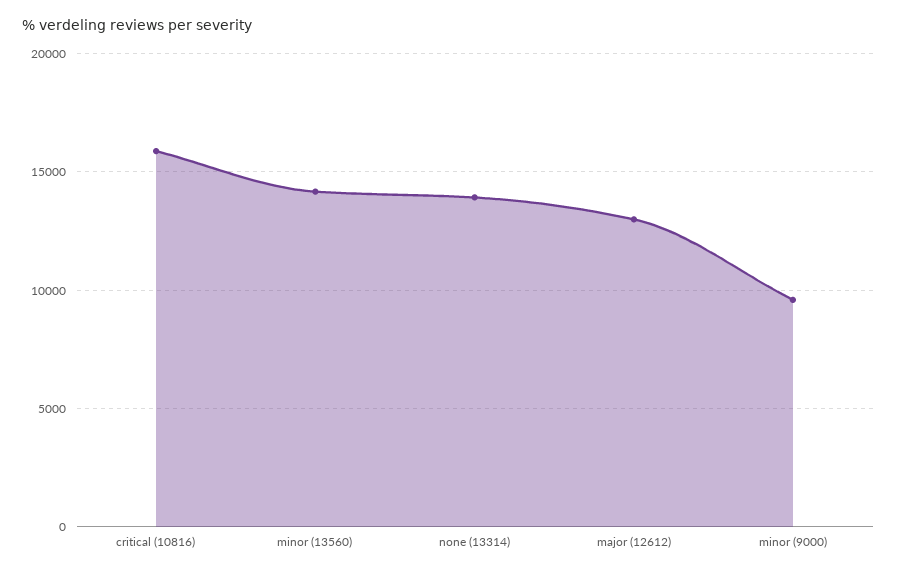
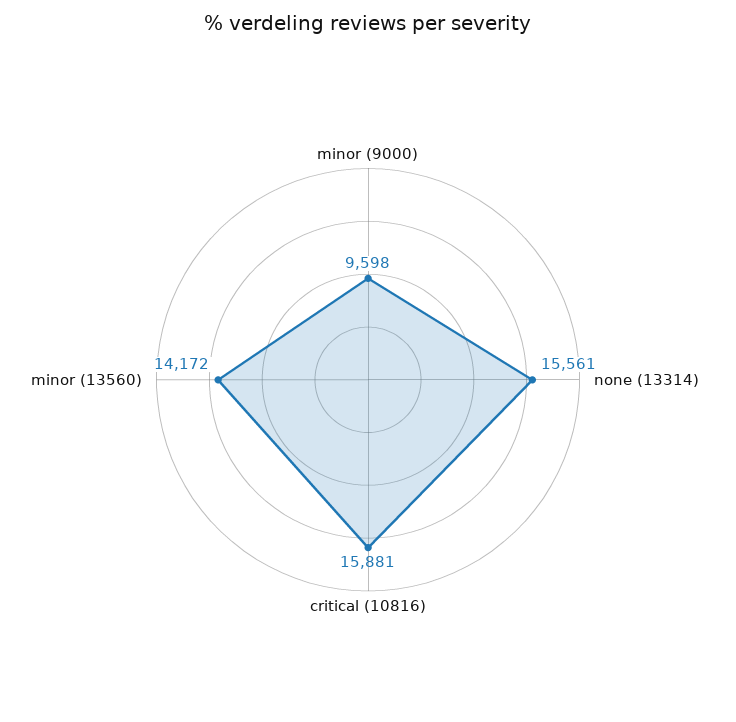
  {
    "critical (10816)": 15881,
    "minor (13560)": 14172,
-   "none (13314)": 14000,
+   "none (13314)": 15561,
-   "major (12612)": 13000,
    "minor (9000)": 9598
  }

